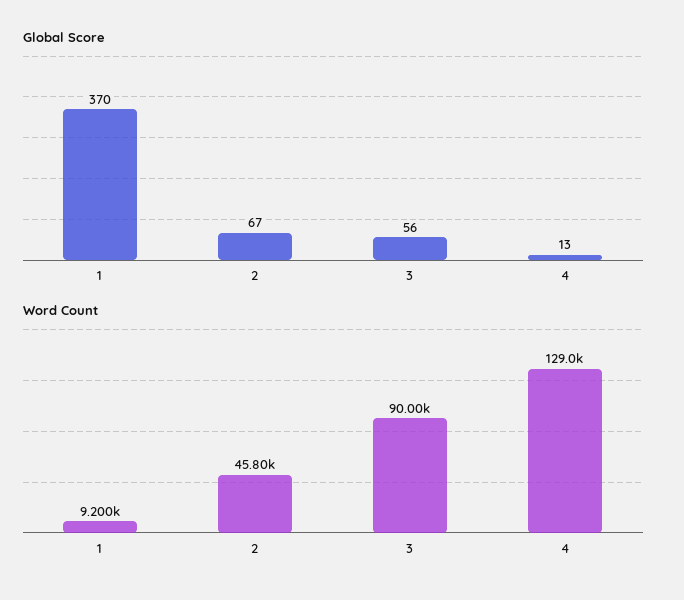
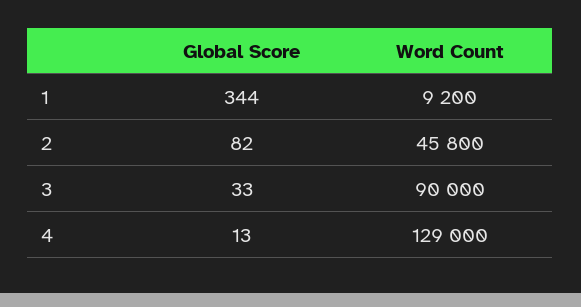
  {
    "Global Score": {
-     "1": 370,
+     "1": 344,
-     "2": 67,
+     "2": 82,
-     "3": 56,
+     "3": 33,
      "4": 13
    },
    "Word Count": {
      "1": 9200,
      "2": 45800,
      "3": 90000,
      "4": 129000
    }
  }

